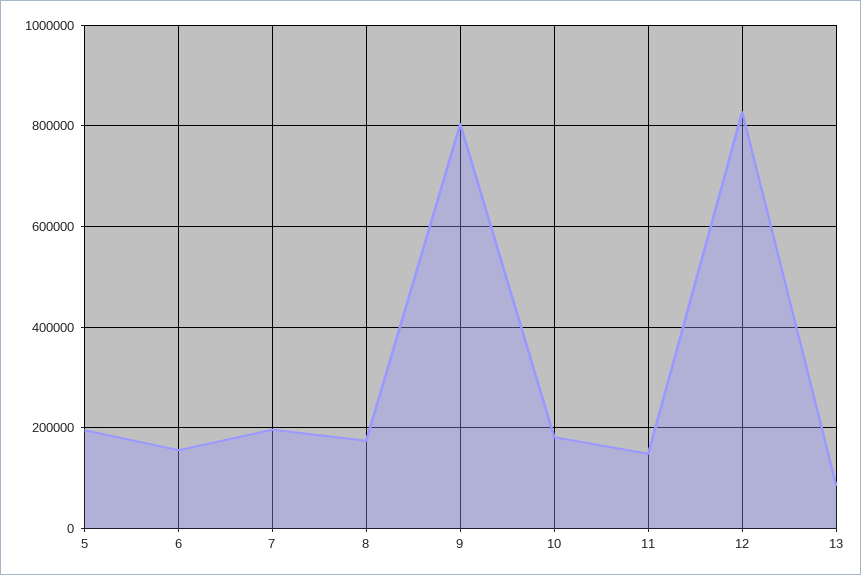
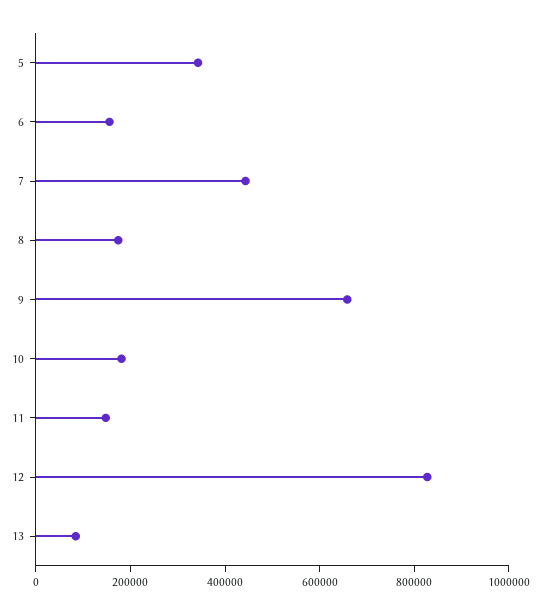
  {
-   "5": 200000,
+   "5": 350000,
    "6": 160000,
-   "7": 200000,
+   "7": 450000,
    "8": 180000,
-   "9": 800000,
+   "9": 650000,
    "10": 180000,
    "11": 140000,
    "12": 820000,
    "13": 80000
  }

